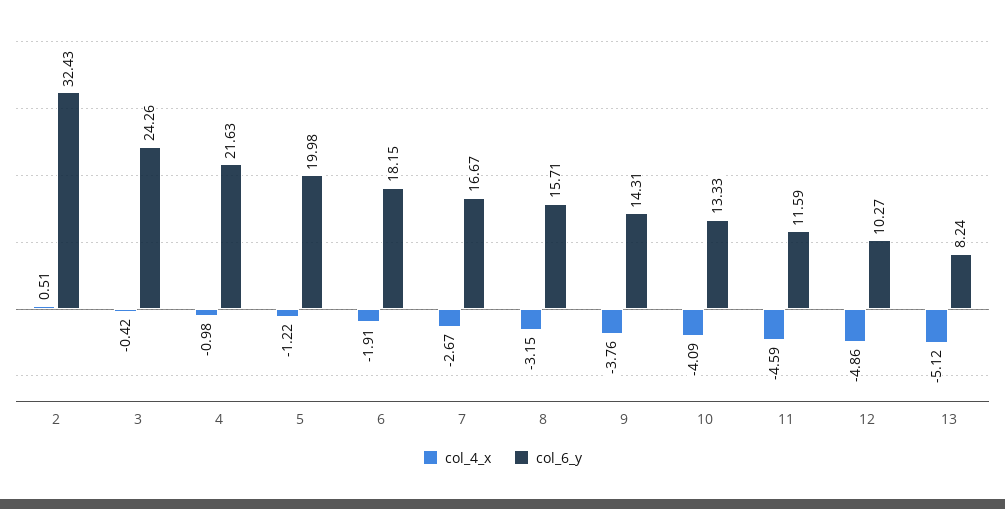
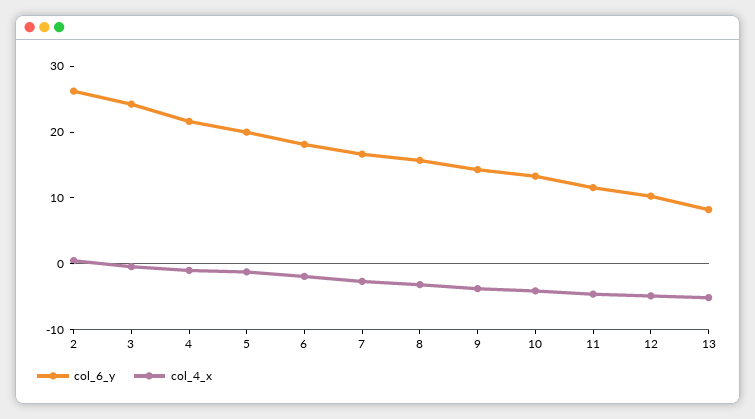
  {
    "col_4_x": {
      "2": 0.51,
      "3": -0.42,
      "4": -0.98,
      "5": -1.22,
      "6": -1.91,
      "7": -2.67,
      "8": -3.15,
      "9": -3.76,
      "10": -4.09,
      "11": -4.59,
      "12": -4.86,
      "13": -5.12
    },
    "col_6_y": {
-     "2": 32.43,
+     "2": 26,
      "3": 24.26,
      "4": 21.63,
      "5": 19.98,
      "6": 18.15,
      "7": 16.67,
      "8": 15.71,
      "9": 14.31,
      "10": 13.33,
      "11": 11.59,
      "12": 10.27,
      "13": 8.24
    }
  }

